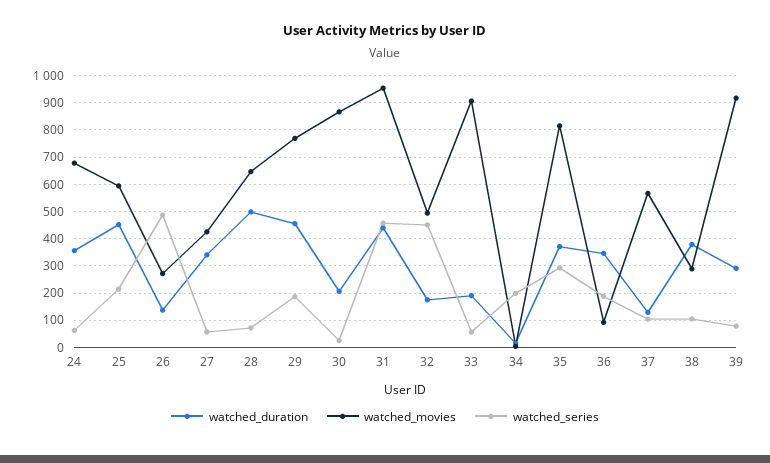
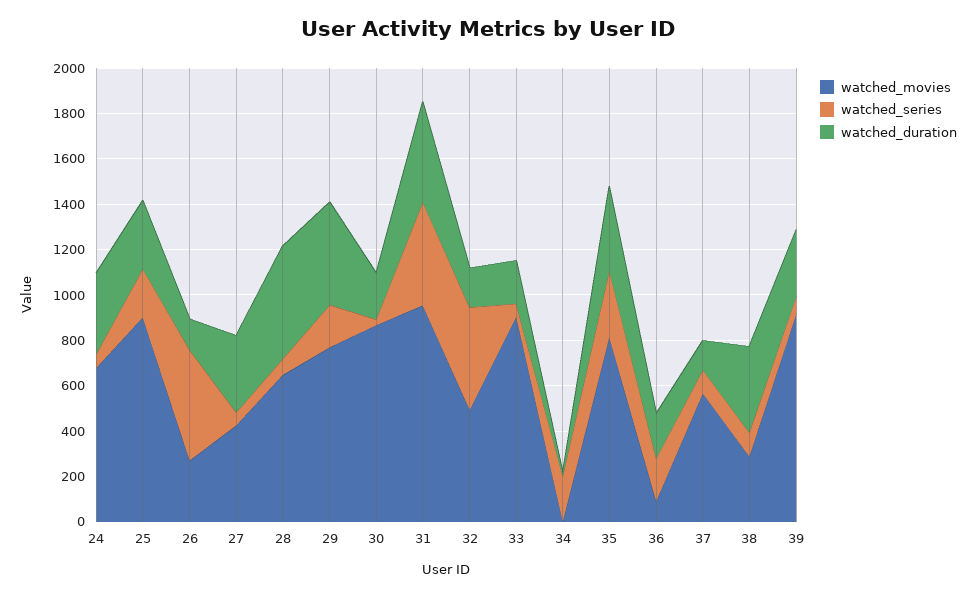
  {
    "watched_duration": {
      "24": 350,
-     "25": 450,
+     "25": 300,
      "26": 125,
      "27": 350,
      "28": 500,
      "29": 450,
      "30": 200,
      "31": 450,
      "32": 175,
      "33": 200,
      "34": 25,
      "35": 375,
-     "36": 350,
+     "36": 200,
      "37": 125,
      "38": 375,
      "39": 300
    },
    "watched_movies": {
      "24": 675,
-     "25": 600,
+     "25": 900,
      "26": 275,
      "27": 425,
      "28": 650,
      "29": 775,
      "30": 875,
      "31": 950,
      "32": 500,
      "33": 900,
      "34": 0,
      "35": 825,
      "36": 100,
      "37": 575,
      "38": 300,
      "39": 925
    },
    "watched_series": {
      "24": 75,
      "25": 225,
      "26": 475,
      "27": 50,
      "28": 75,
      "29": 175,
      "30": 25,
      "31": 450,
      "32": 450,
      "33": 50,
      "34": 200,
      "35": 300,
      "36": 200,
      "37": 100,
      "38": 100,
      "39": 75
    }
  }

